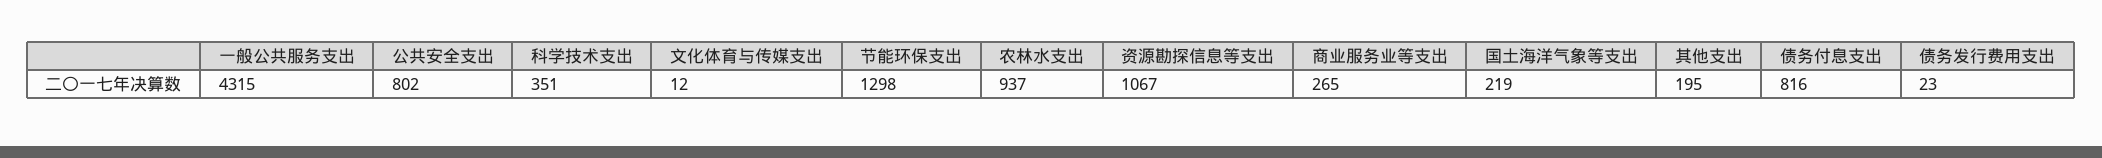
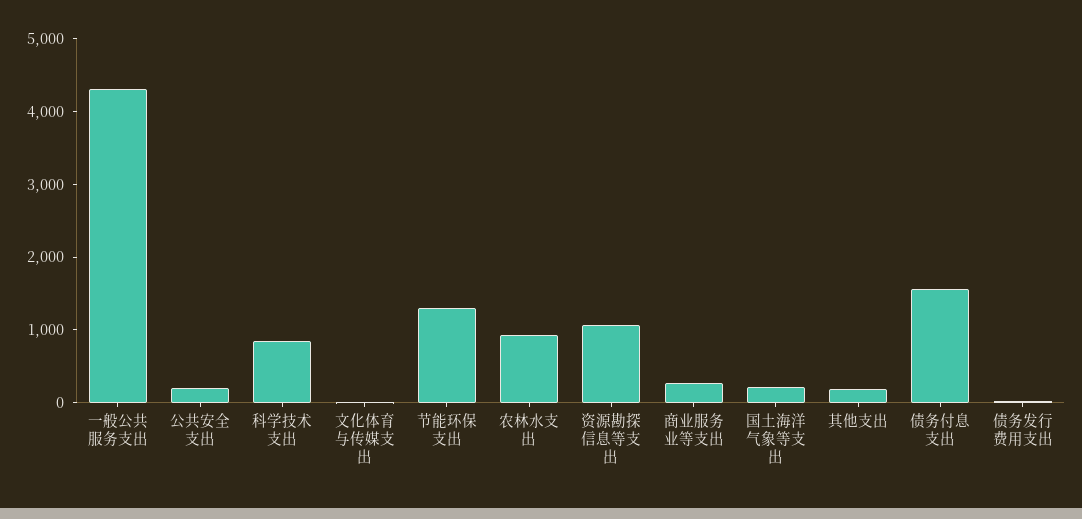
  {
    "一般公共服务支出": 4315,
-   "公共安全支出": 802,
+   "公共安全支出": 200,
-   "科学技术支出": 351,
+   "科学技术支出": 800,
    "文化体育与传媒支出": 12,
    "节能环保支出": 1298,
    "农林水支出": 937,
    "资源勘探信息等支出": 1067,
    "商业服务业等支出": 265,
    "国土海洋气象等支出": 219,
    "其他支出": 195,
-   "债务付息支出": 816,
+   "债务付息支出": 1600,
    "债务发行费用支出": 23
  }

